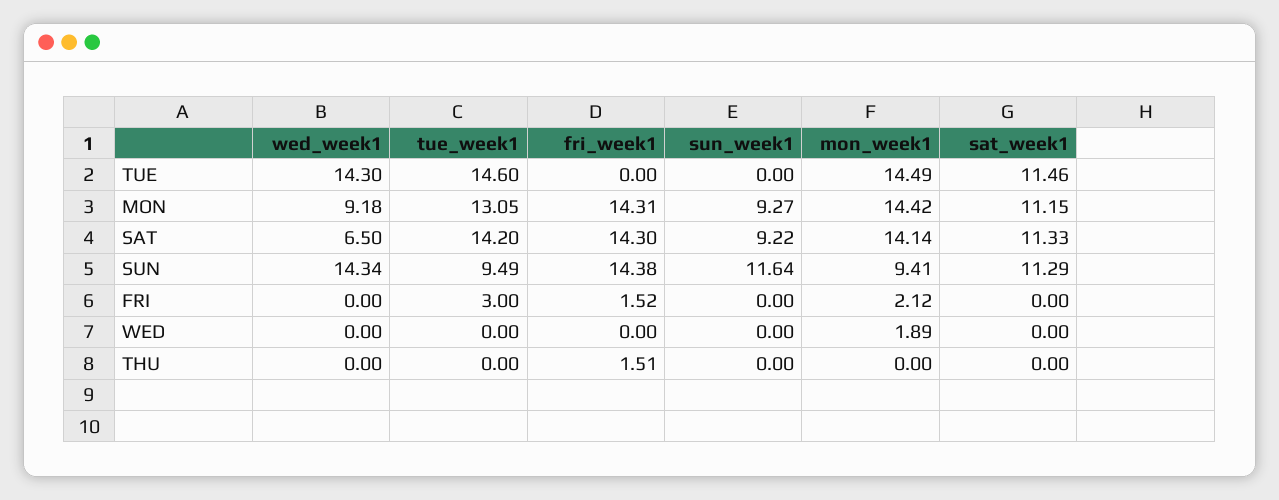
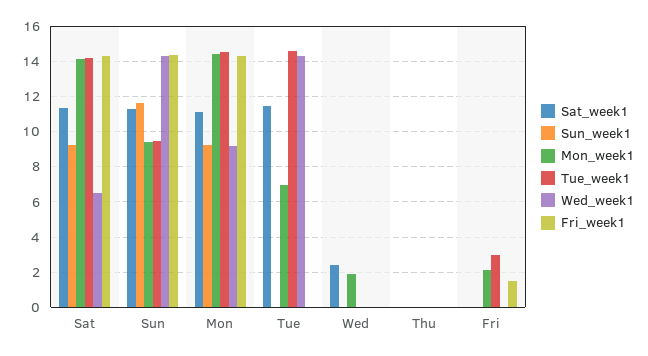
  {
    "wed_week1": {
      "TUE": 14.3,
      "MON": 9.18,
      "SAT": 6.5,
      "SUN": 14.34,
      "FRI": 0,
      "WED": 0,
      "THU": 0
    },
    "tue_week1": {
      "TUE": 14.6,
-     "MON": 13.05,
+     "MON": 14.5,
      "SAT": 14.2,
      "SUN": 9.49,
      "FRI": 3,
      "WED": 0,
      "THU": 0
    },
    "fri_week1": {
      "TUE": 0,
      "MON": 14.31,
      "SAT": 14.3,
      "SUN": 14.38,
      "FRI": 1.52,
      "WED": 0,
-     "THU": 1.51
+     "THU": 0
    },
    "sun_week1": {
      "TUE": 0,
      "MON": 9.27,
      "SAT": 9.22,
      "SUN": 11.64,
      "FRI": 0,
      "WED": 0,
      "THU": 0
    },
    "mon_week1": {
-     "TUE": 14.49,
+     "TUE": 7,
      "MON": 14.42,
      "SAT": 14.14,
      "SUN": 9.41,
      "FRI": 2.12,
      "WED": 1.89,
      "THU": 0
    },
    "sat_week1": {
      "TUE": 11.46,
      "MON": 11.15,
      "SAT": 11.33,
      "SUN": 11.29,
      "FRI": 0,
-     "WED": 0,
+     "WED": 2.5,
      "THU": 0
    }
  }

